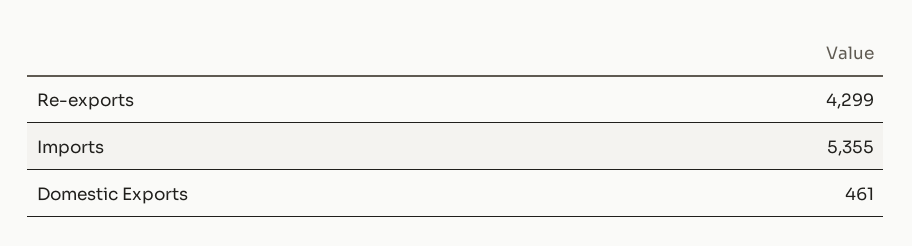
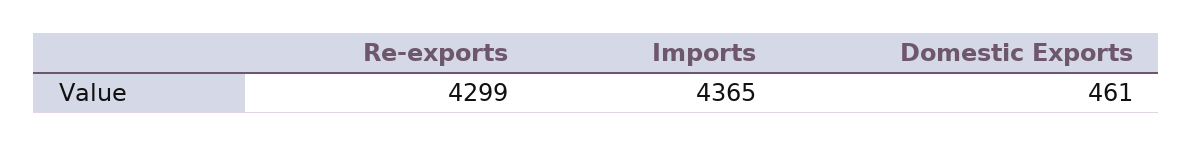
  {
    "Re-exports": 4299,
-   "Imports": 5355,
+   "Imports": 4365,
    "Domestic Exports": 461
  }

